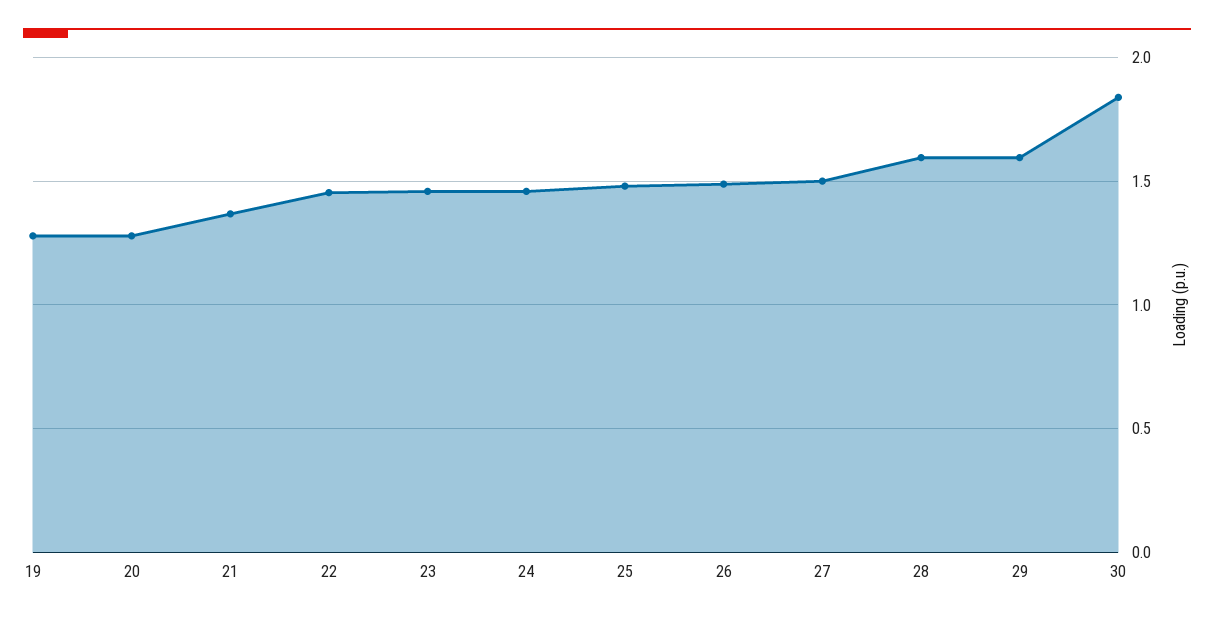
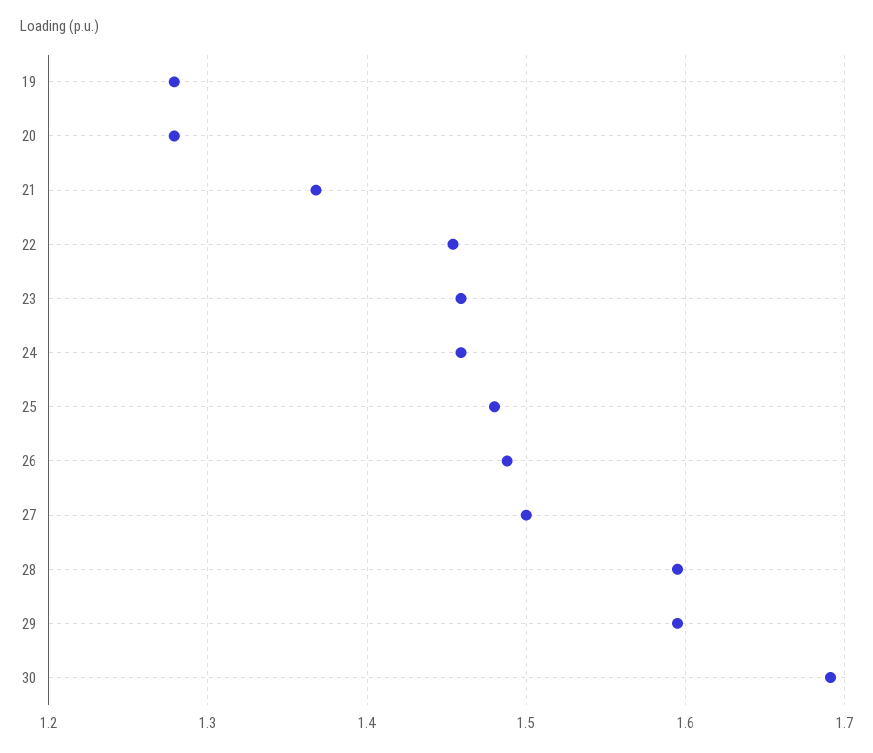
  {
    "19": 1.28,
    "20": 1.28,
    "21": 1.37,
    "22": 1.45,
    "23": 1.46,
    "24": 1.46,
    "25": 1.48,
    "26": 1.49,
    "27": 1.5,
    "28": 1.6,
    "29": 1.6,
-   "30": 1.85
+   "30": 1.69
  }

